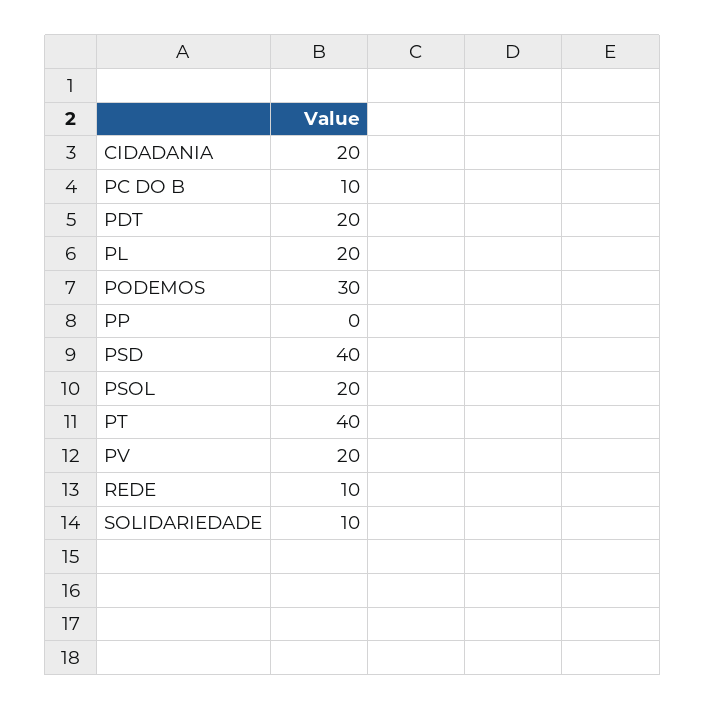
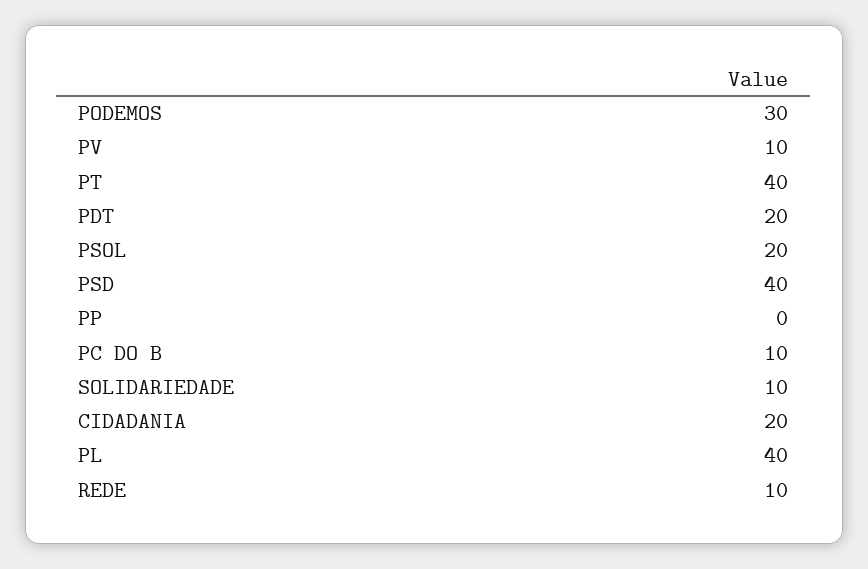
  {
    "CIDADANIA": 20,
    "PC DO B": 10,
    "PDT": 20,
-   "PL": 20,
+   "PL": 40,
    "PODEMOS": 30,
    "PP": 0,
    "PSD": 40,
    "PSOL": 20,
    "PT": 40,
-   "PV": 20,
+   "PV": 10,
    "REDE": 10,
    "SOLIDARIEDADE": 10
  }

